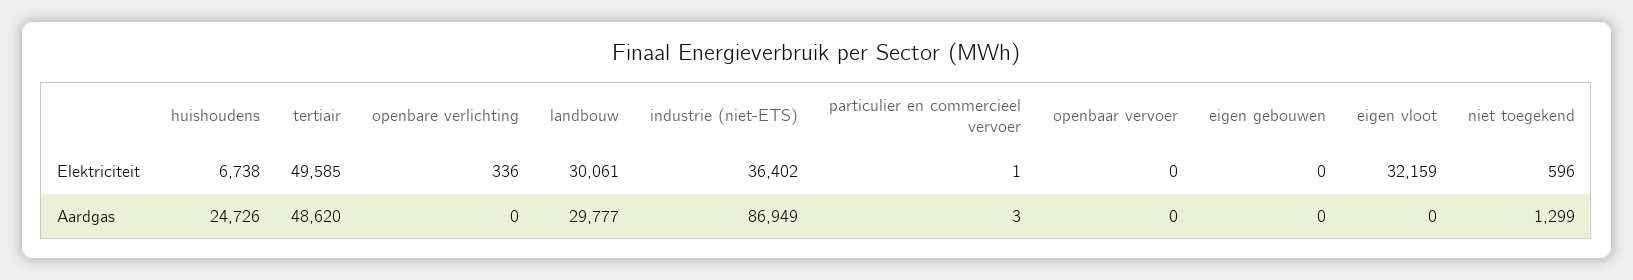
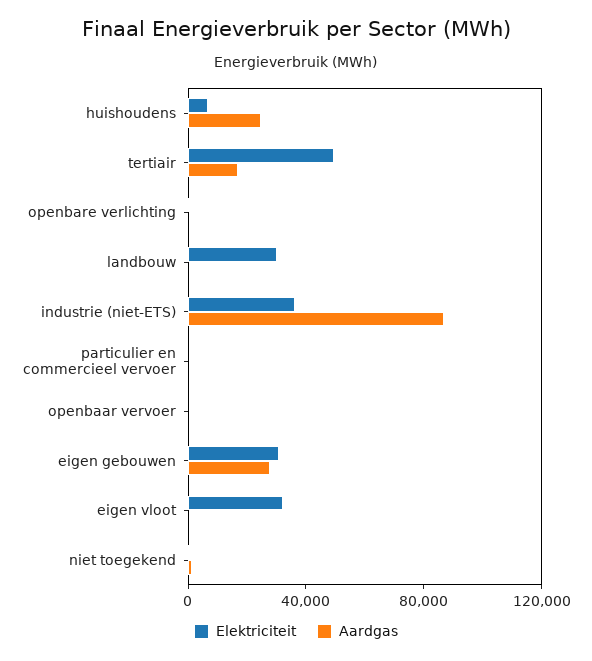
  {
    "Elektriciteit": {
      "huishoudens": 6738,
      "tertiair": 49585,
      "openbare verlichting": 336,
      "landbouw": 30061,
      "industrie (niet-ETS)": 36402,
      "particulier en commercieel vervoer": 1,
      "openbaar vervoer": 0,
-     "eigen gebouwen": 0,
+     "eigen gebouwen": 30000,
      "eigen vloot": 32159,
      "niet toegekend": 596
    },
    "Aardgas": {
      "huishoudens": 24726,
-     "tertiair": 48620,
+     "tertiair": 20000,
      "openbare verlichting": 0,
-     "landbouw": 29777,
+     "landbouw": 0,
      "industrie (niet-ETS)": 86949,
      "particulier en commercieel vervoer": 3,
      "openbaar vervoer": 0,
-     "eigen gebouwen": 0,
+     "eigen gebouwen": 30000,
      "eigen vloot": 0,
      "niet toegekend": 1299
    }
  }

